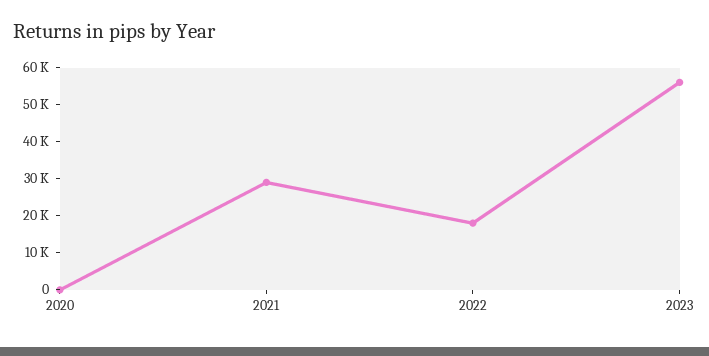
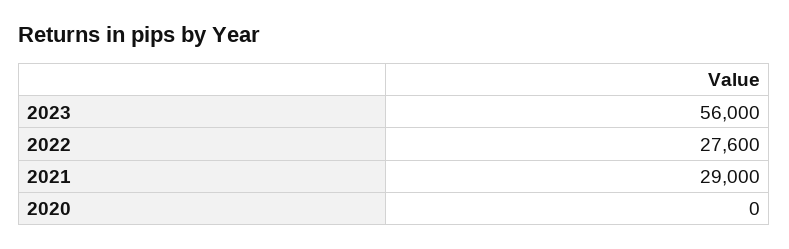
  {
    "2020": 0,
    "2021": 29000,
-   "2022": 17500,
+   "2022": 27600,
    "2023": 56000
  }

